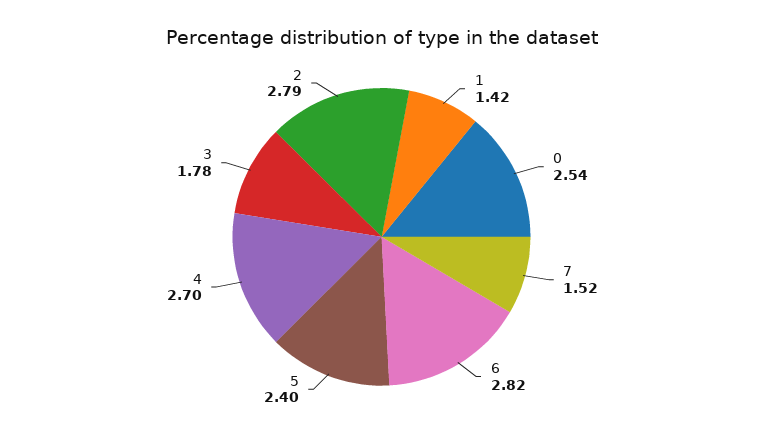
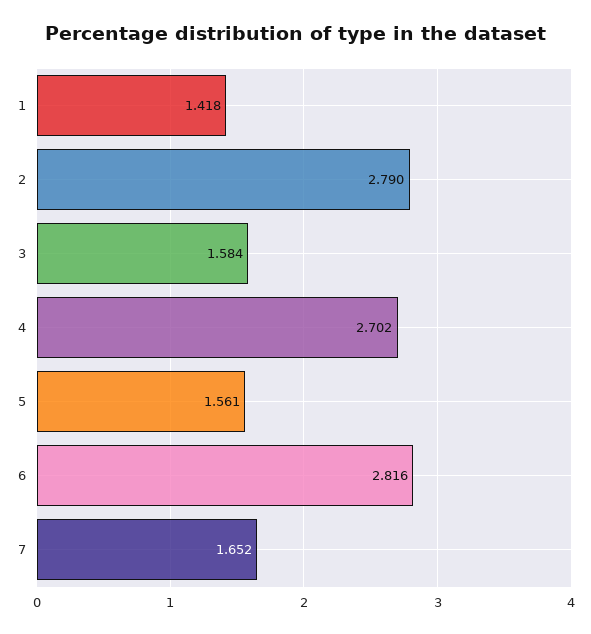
  {
    "1": 1.418,
-   "0": 2.54,
-   "7": 1.52,
+   "7": 1.652,
    "6": 2.816,
-   "5": 2.4,
+   "5": 1.561,
    "4": 2.702,
-   "3": 1.78,
+   "3": 1.584,
    "2": 2.79
  }

